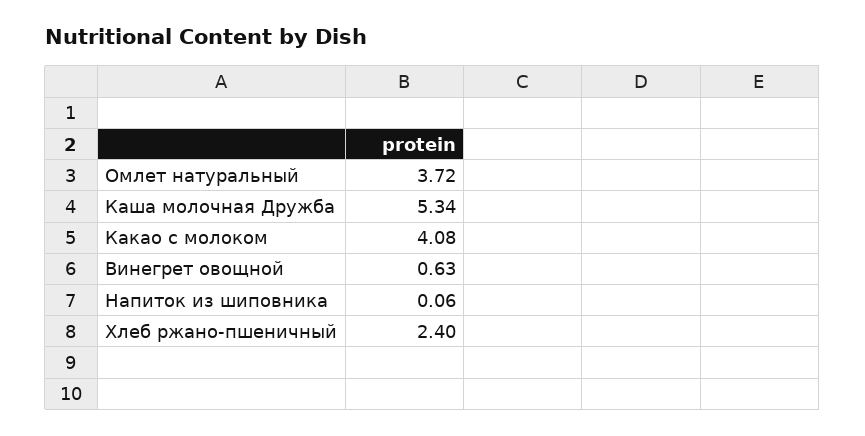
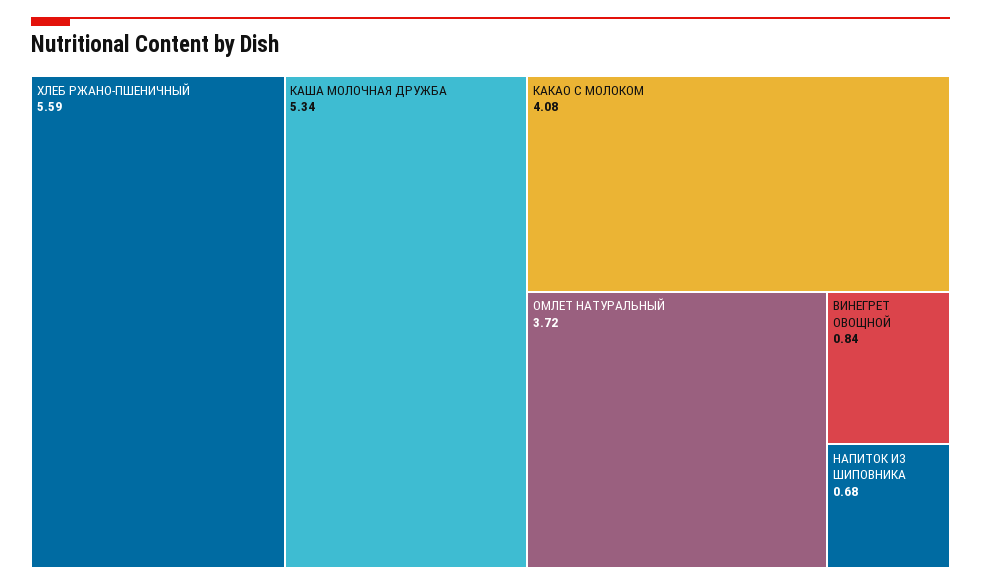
  {
    "Омлет натуральный": 3.72,
    "Каша молочная Дружба": 5.34,
    "Какао с молоком": 4.08,
-   "Винегрет овощной": 0.63,
+   "Винегрет овощной": 0.84,
-   "Напиток из шиповника": 0.06,
+   "Напиток из шиповника": 0.68,
-   "Хлеб ржано-пшеничный": 2.4
+   "Хлеб ржано-пшеничный": 5.59
  }

